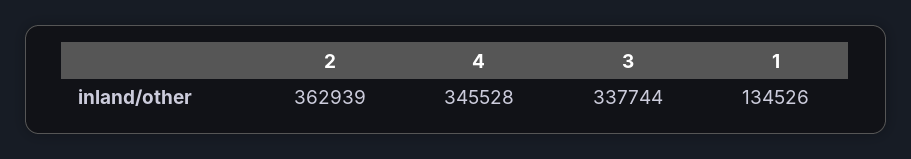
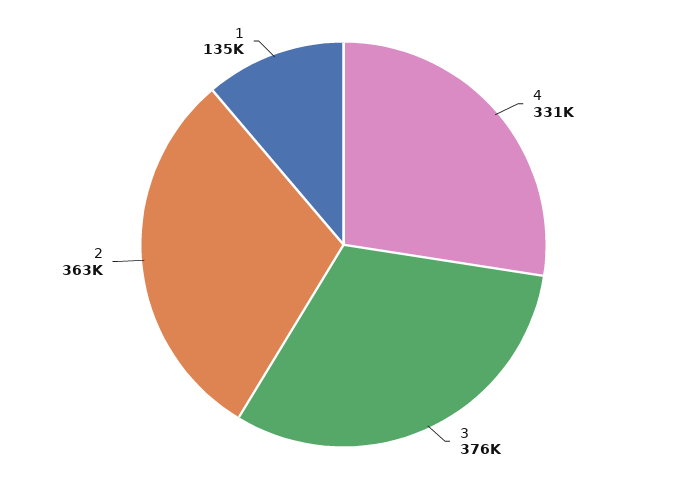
  {
    "2": 362939,
-   "4": 345528,
+   "4": 331000,
-   "3": 337744,
+   "3": 376000,
    "1": 134526
  }

